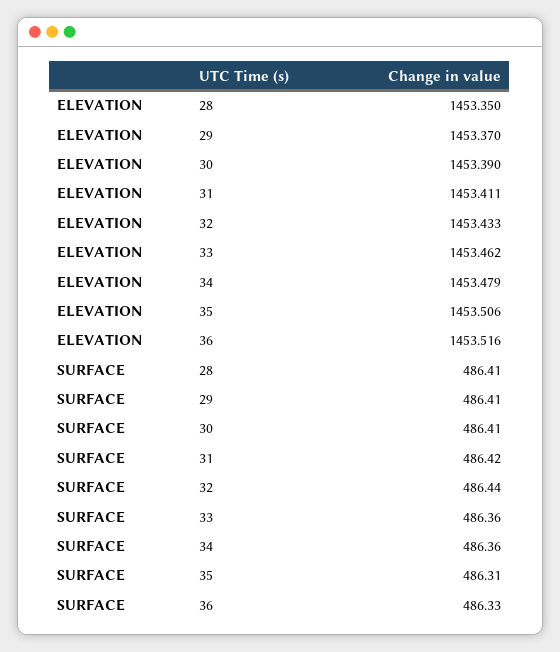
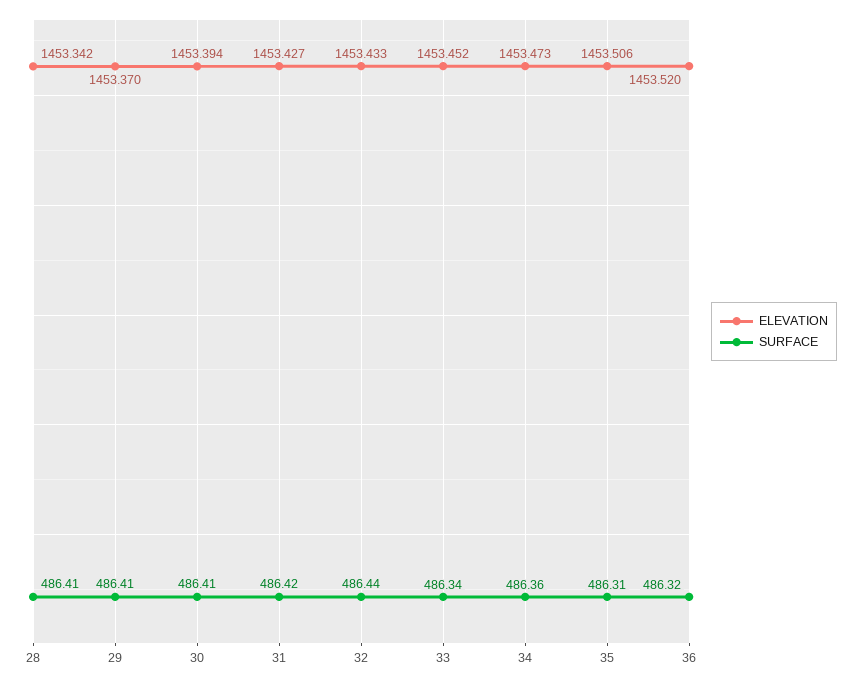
  {
    "ELEVATION": {
-     "28": 1453.35,
+     "28": 1453.342,
      "29": 1453.37,
-     "30": 1453.39,
+     "30": 1453.394,
-     "31": 1453.411,
+     "31": 1453.427,
      "32": 1453.433,
-     "33": 1453.462,
+     "33": 1453.452,
-     "34": 1453.479,
+     "34": 1453.473,
      "35": 1453.506,
-     "36": 1453.516
+     "36": 1453.52
    },
    "SURFACE": {
      "28": 486.41,
      "29": 486.41,
      "30": 486.41,
      "31": 486.42,
      "32": 486.44,
-     "33": 486.36,
+     "33": 486.34,
      "34": 486.36,
      "35": 486.31,
-     "36": 486.33
+     "36": 486.32
    }
  }

